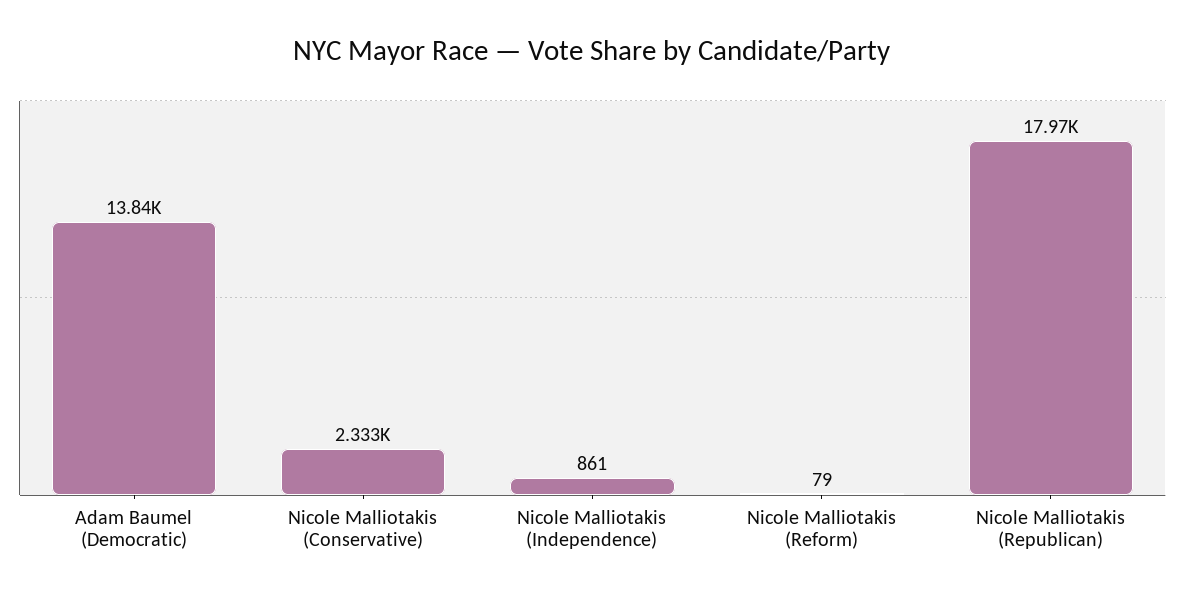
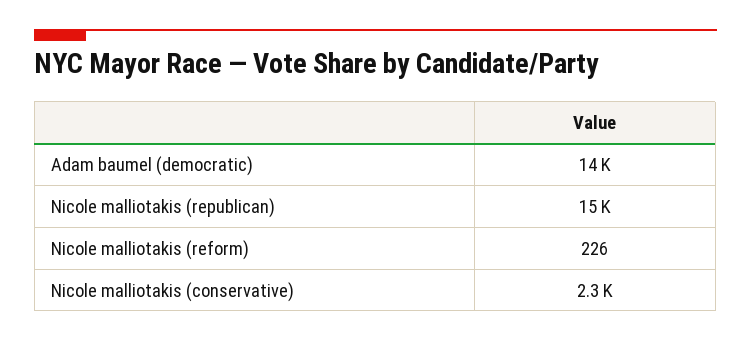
  {
    "Adam Baumel (Democratic)": 13840,
    "Nicole Malliotakis (Conservative)": 2333,
-   "Nicole Malliotakis (Independence)": 861,
-   "Nicole Malliotakis (Reform)": 79,
+   "Nicole Malliotakis (Reform)": 226,
-   "Nicole Malliotakis (Republican)": 17970
+   "Nicole Malliotakis (Republican)": 15000
  }

